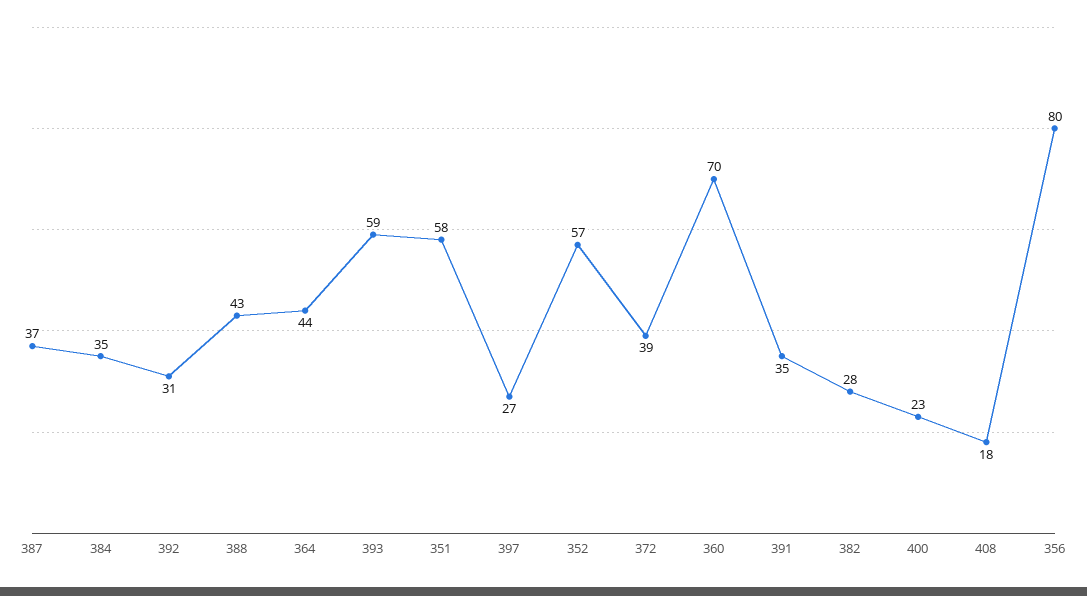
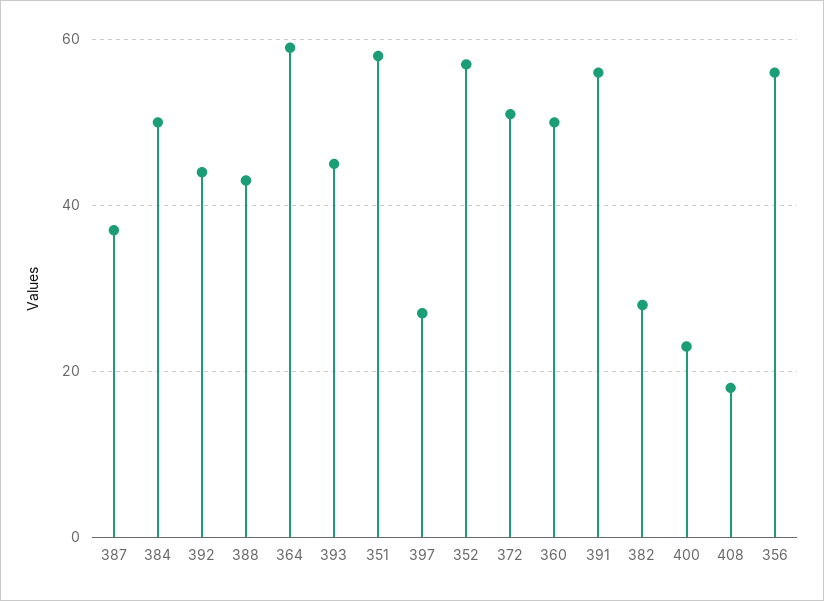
  {
    "387": 37,
-   "384": 35,
+   "384": 50,
-   "392": 31,
+   "392": 45,
    "388": 43,
-   "364": 44,
+   "364": 60,
-   "393": 59,
+   "393": 45,
    "351": 58,
    "397": 27,
    "352": 57,
-   "372": 39,
+   "372": 50,
-   "360": 70,
+   "360": 50,
-   "391": 35,
+   "391": 55,
    "382": 28,
    "400": 23,
    "408": 18,
-   "356": 80
+   "356": 55
  }

